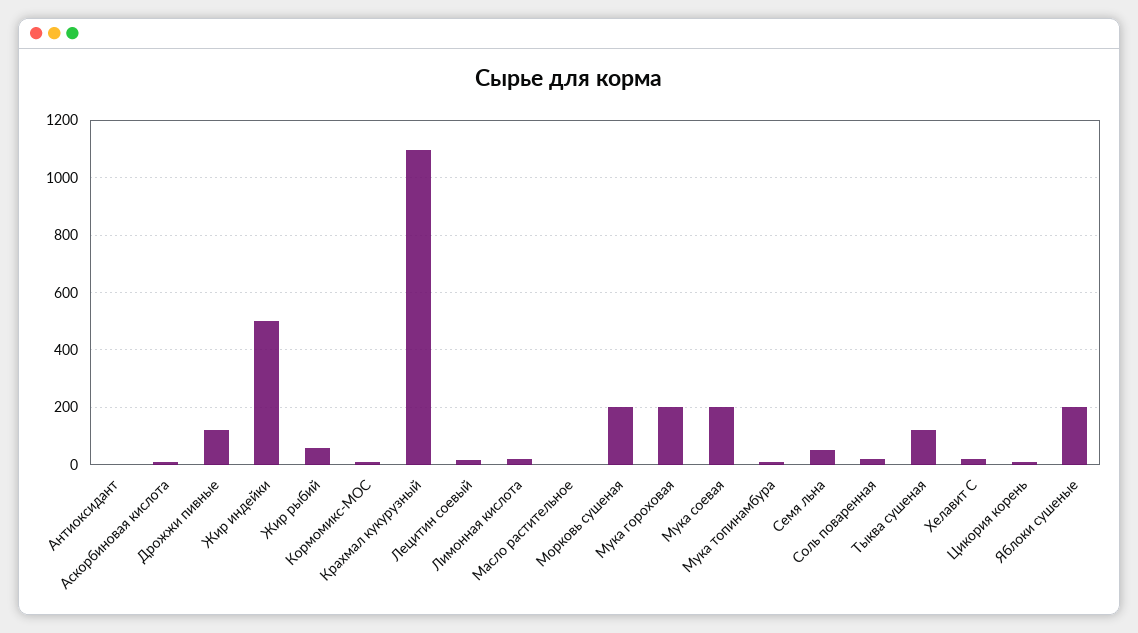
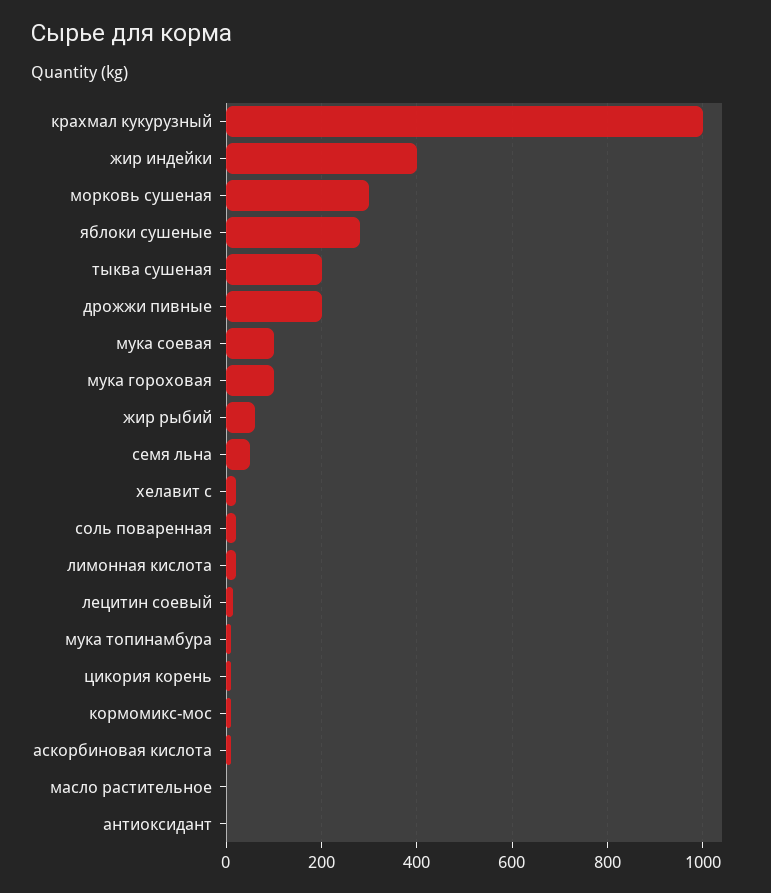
  {
    "Антиоксидант": 0,
    "Аскорбиновая кислота": 20,
-   "Дрожжи пивные": 125,
+   "Дрожжи пивные": 200,
-   "Жир индейки": 500,
+   "Жир индейки": 400,
    "Жир рыбий": 60,
    "Кормомикс-МОС": 20,
-   "Крахмал кукурузный": 1100,
+   "Крахмал кукурузный": 1000,
    "Лецитин соевый": 20,
    "Лимонная кислота": 20,
    "Масло растительное": 0,
-   "Морковь сушеная": 200,
+   "Морковь сушеная": 300,
-   "Мука гороховая": 200,
+   "Мука гороховая": 100,
-   "Мука соевая": 200,
+   "Мука соевая": 100,
    "Мука топинамбура": 20,
    "Семя льна": 60,
    "Соль поваренная": 20,
-   "Тыква сушеная": 125,
+   "Тыква сушеная": 200,
    "Хелавит С": 20,
    "Цикория корень": 20,
-   "Яблоки сушеные": 200
+   "Яблоки сушеные": 280
  }

